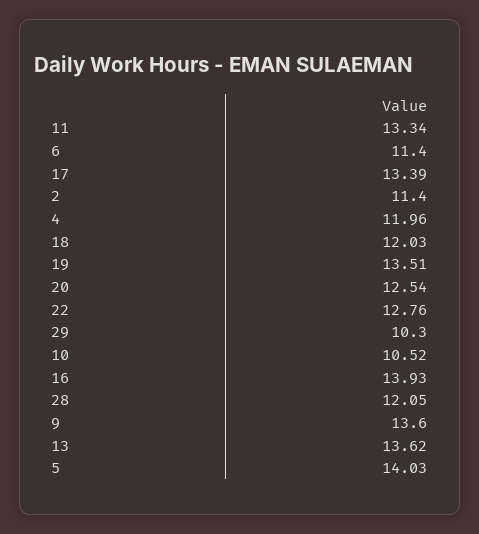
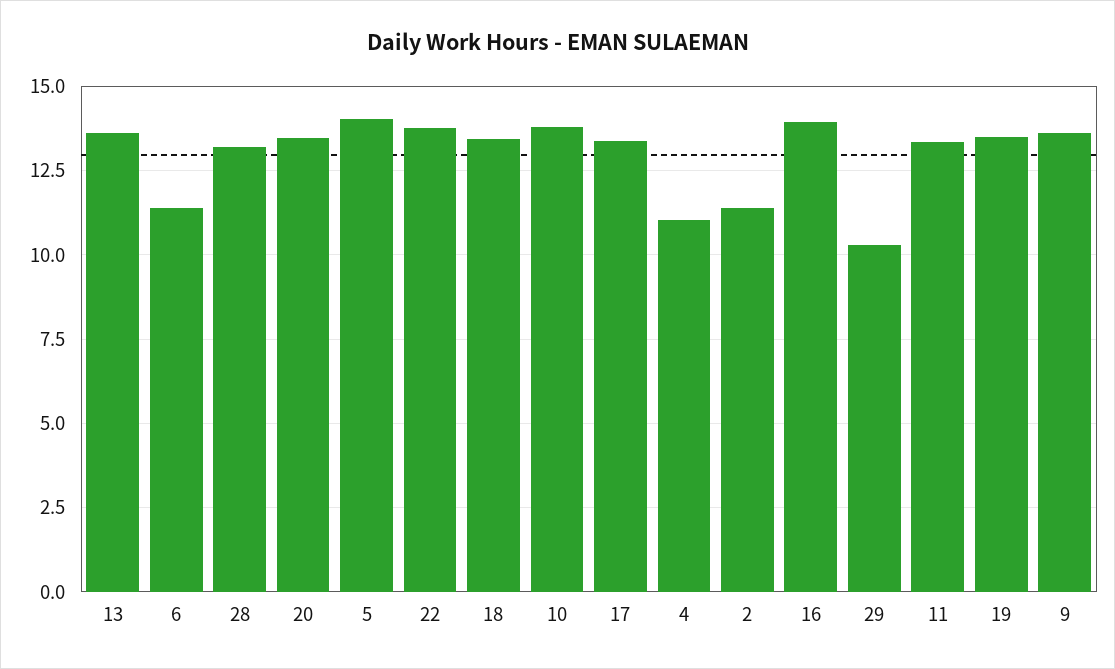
  {
    "11": 13.34,
    "6": 11.4,
    "17": 13.39,
    "2": 11.4,
-   "4": 11.96,
+   "4": 11,
-   "18": 12.03,
+   "18": 13.5,
    "19": 13.51,
-   "20": 12.54,
+   "20": 13.5,
-   "22": 12.76,
+   "22": 13.75,
    "29": 10.3,
-   "10": 10.52,
+   "10": 13.75,
    "16": 13.93,
-   "28": 12.05,
+   "28": 13.25,
    "9": 13.6,
    "13": 13.62,
    "5": 14.03
  }

